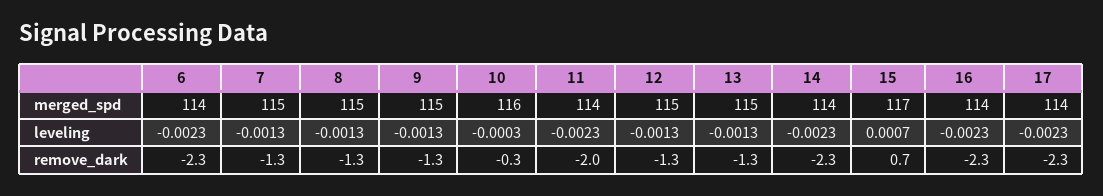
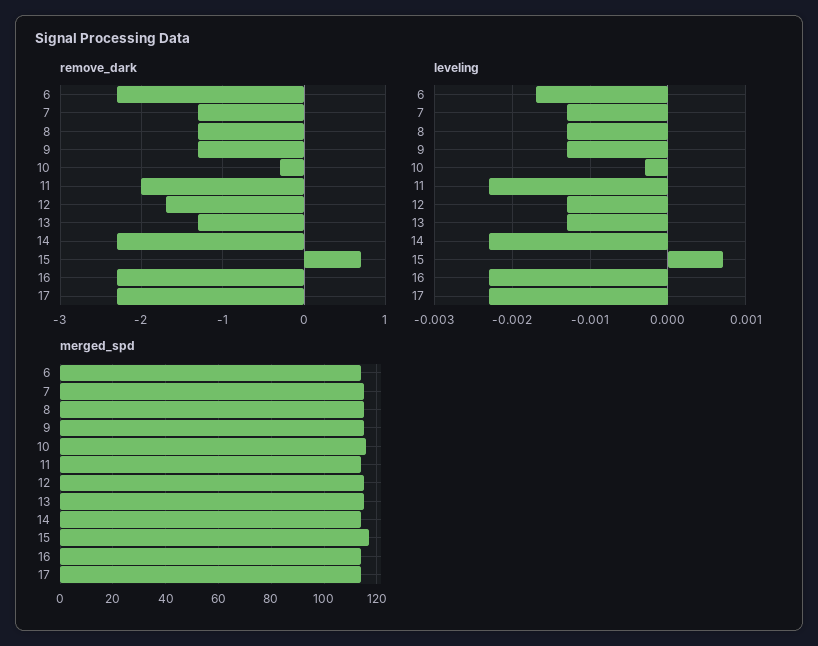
  {
    "merged_spd": {
      "6": 114,
      "7": 115,
      "8": 115,
      "9": 115,
      "10": 116,
      "11": 114,
      "12": 115,
      "13": 115,
      "14": 114,
      "15": 117,
      "16": 114,
      "17": 114
    },
    "leveling": {
-     "6": -0.0023,
+     "6": -0.0017,
      "7": -0.0013,
      "8": -0.0013,
      "9": -0.0013,
      "10": -0.0003,
      "11": -0.0023,
      "12": -0.0013,
      "13": -0.0013,
      "14": -0.0023,
      "15": 0.0007,
      "16": -0.0023,
      "17": -0.0023
    },
    "remove_dark": {
      "6": -2.3,
      "7": -1.3,
      "8": -1.3,
      "9": -1.3,
      "10": -0.3,
      "11": -2,
-     "12": -1.3,
+     "12": -1.7,
      "13": -1.3,
      "14": -2.3,
      "15": 0.7,
      "16": -2.3,
      "17": -2.3
    }
  }

